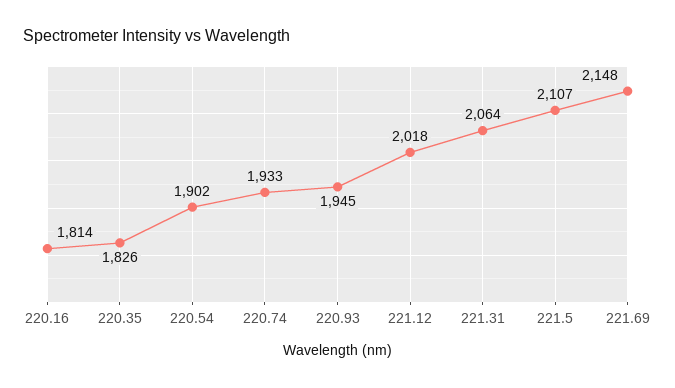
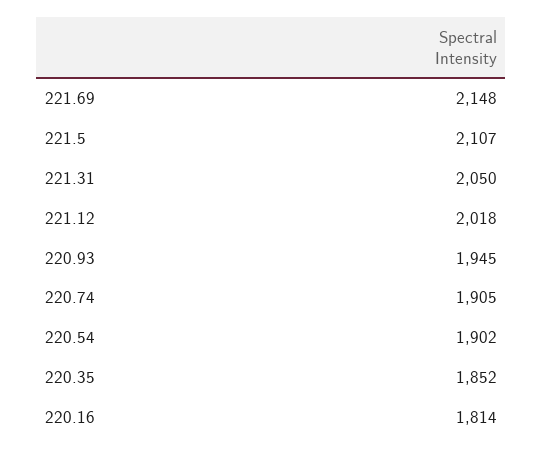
  {
    "220.16": 1814,
-   "220.35": 1826,
+   "220.35": 1852,
    "220.54": 1902,
-   "220.74": 1933,
+   "220.74": 1905,
    "220.93": 1945,
    "221.12": 2018,
-   "221.31": 2064,
+   "221.31": 2050,
    "221.5": 2107,
    "221.69": 2148
  }

